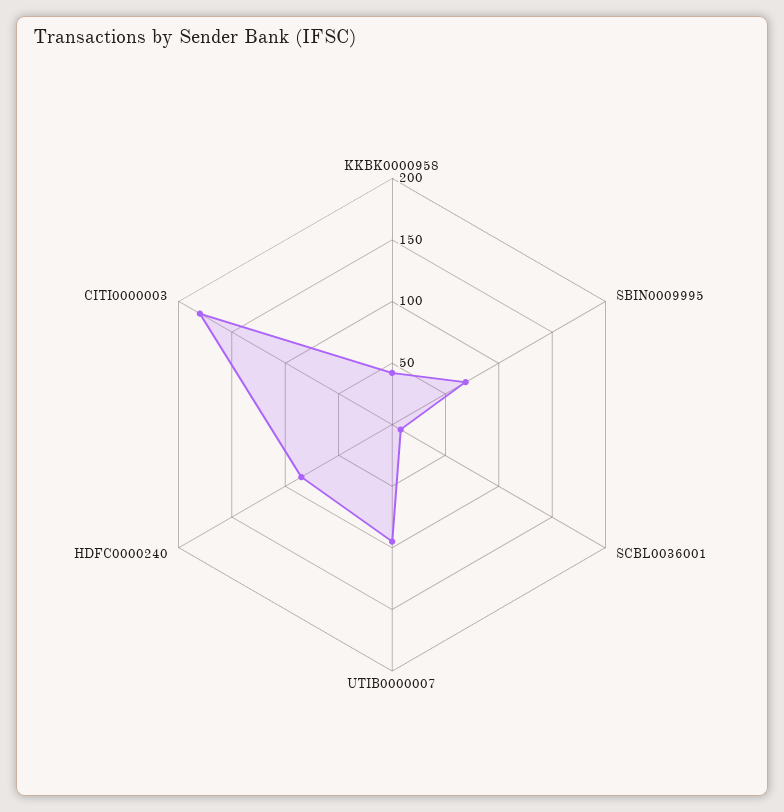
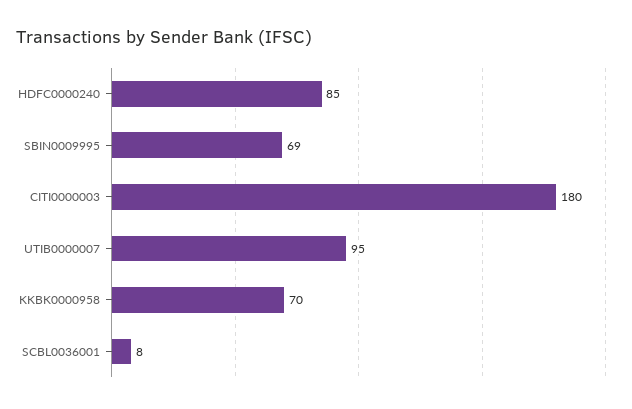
  {
-   "KKBK0000958": 40,
+   "KKBK0000958": 70,
    "SBIN0009995": 69,
    "SCBL0036001": 8,
    "UTIB0000007": 95,
    "HDFC0000240": 85,
    "CITI0000003": 180
  }

